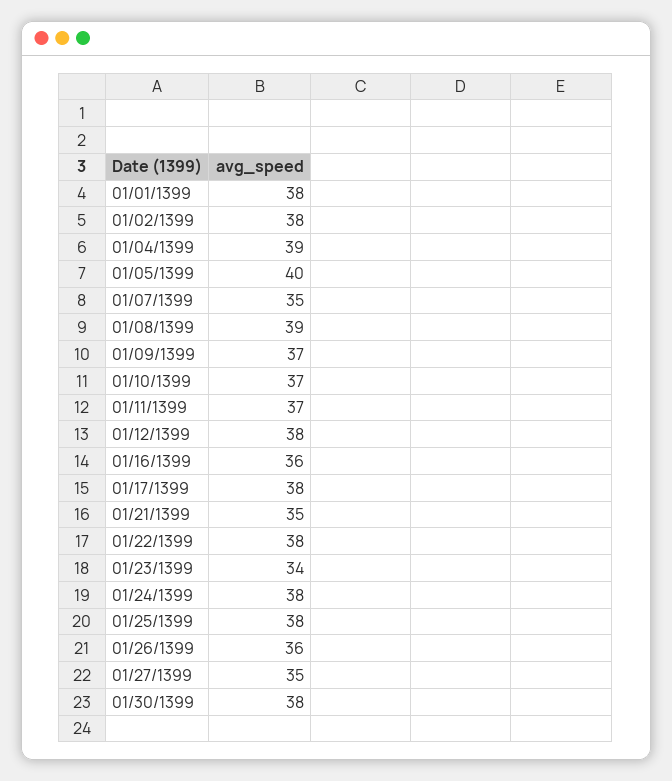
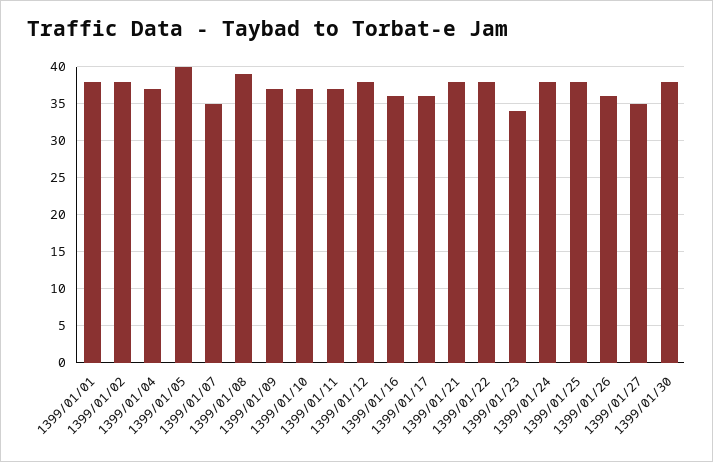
  {
    "01/01/1399": 38,
    "01/02/1399": 38,
-   "01/04/1399": 39,
+   "01/04/1399": 37,
    "01/05/1399": 40,
    "01/07/1399": 35,
    "01/08/1399": 39,
    "01/09/1399": 37,
    "01/10/1399": 37,
    "01/11/1399": 37,
    "01/12/1399": 38,
    "01/16/1399": 36,
-   "01/17/1399": 38,
+   "01/17/1399": 36,
-   "01/21/1399": 35,
+   "01/21/1399": 38,
    "01/22/1399": 38,
    "01/23/1399": 34,
    "01/24/1399": 38,
    "01/25/1399": 38,
    "01/26/1399": 36,
    "01/27/1399": 35,
    "01/30/1399": 38
  }

